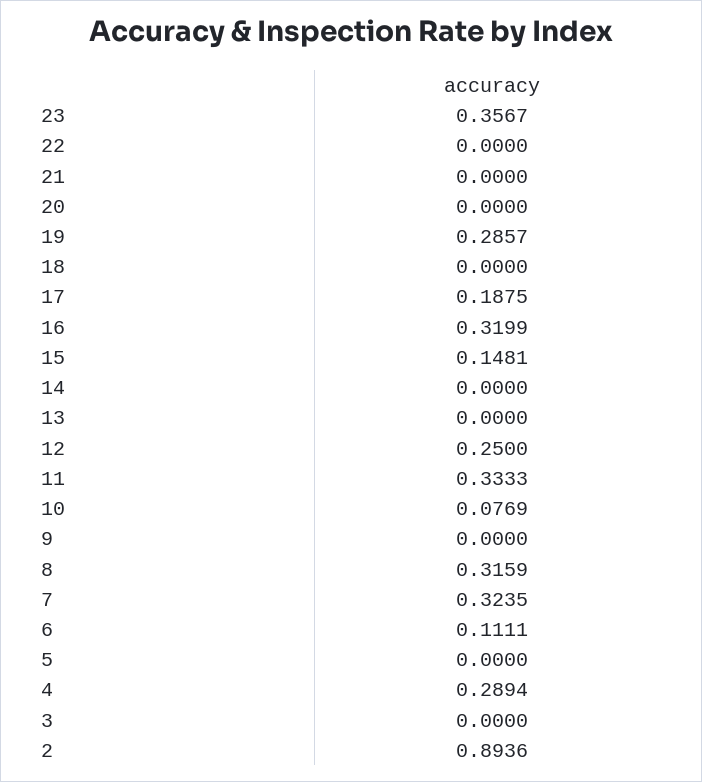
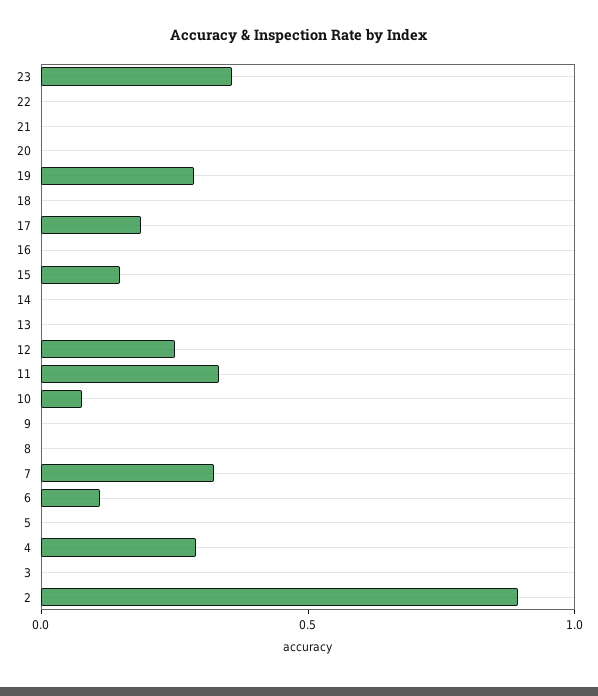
  {
    "23": 0.3567,
    "22": 0,
    "21": 0,
    "20": 0,
    "19": 0.2857,
    "18": 0,
    "17": 0.1875,
-   "16": 0.3199,
+   "16": 0,
    "15": 0.1481,
    "14": 0,
    "13": 0,
    "12": 0.25,
    "11": 0.3333,
    "10": 0.0769,
    "9": 0,
-   "8": 0.3159,
+   "8": 0,
    "7": 0.3235,
    "6": 0.1111,
    "5": 0,
    "4": 0.2894,
    "3": 0,
    "2": 0.8936
  }

